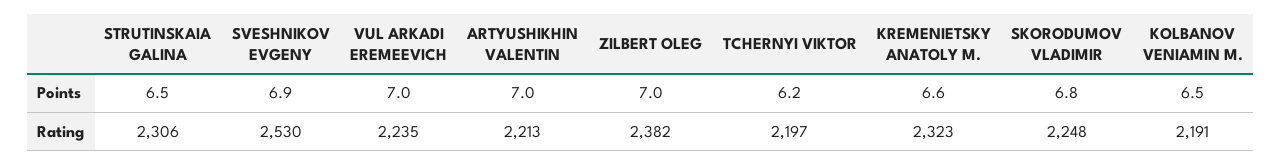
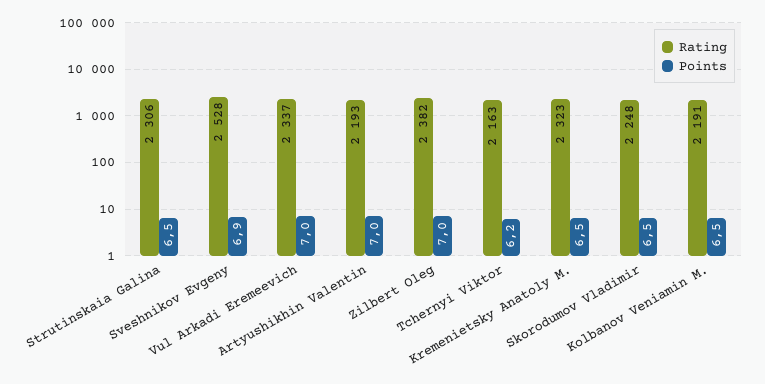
  {
    "Points": {
      "STRUTINSKAIA GALINA": 6.5,
      "SVESHNIKOV EVGENY": 6.9,
      "VUL ARKADI EREMEEVICH": 7,
      "ARTYUSHIKHIN VALENTIN": 7,
      "ZILBERT OLEG": 7,
      "TCHERNYI VIKTOR": 6.2,
-     "KREMENIETSKY ANATOLY M.": 6.6,
+     "KREMENIETSKY ANATOLY M.": 6.5,
-     "SKORODUMOV VLADIMIR": 6.8,
+     "SKORODUMOV VLADIMIR": 6.5,
      "KOLBANOV VENIAMIN M.": 6.5
    },
    "Rating": {
      "STRUTINSKAIA GALINA": 2306,
-     "SVESHNIKOV EVGENY": 2530,
+     "SVESHNIKOV EVGENY": 2528,
-     "VUL ARKADI EREMEEVICH": 2235,
+     "VUL ARKADI EREMEEVICH": 2337,
-     "ARTYUSHIKHIN VALENTIN": 2213,
+     "ARTYUSHIKHIN VALENTIN": 2193,
      "ZILBERT OLEG": 2382,
-     "TCHERNYI VIKTOR": 2197,
+     "TCHERNYI VIKTOR": 2163,
      "KREMENIETSKY ANATOLY M.": 2323,
      "SKORODUMOV VLADIMIR": 2248,
      "KOLBANOV VENIAMIN M.": 2191
    }
  }

